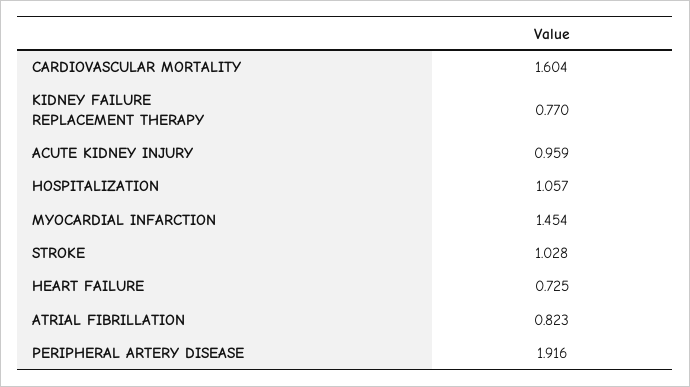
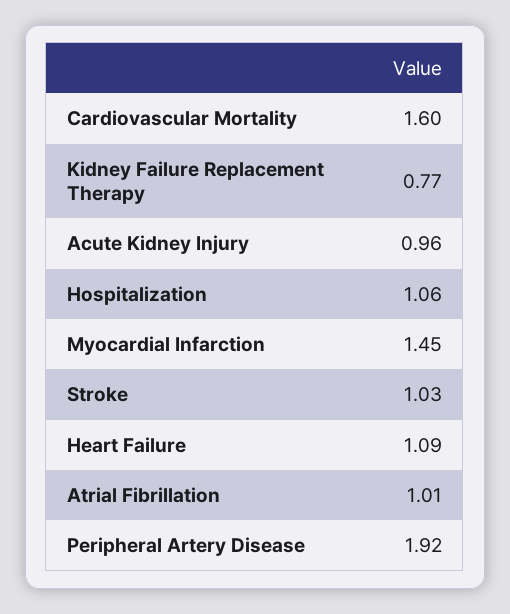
  {
    "CARDIOVASCULAR MORTALITY": 1.604,
    "KIDNEY FAILURE REPLACEMENT THERAPY": 0.77,
    "ACUTE KIDNEY INJURY": 0.959,
    "HOSPITALIZATION": 1.057,
    "MYOCARDIAL INFARCTION": 1.454,
    "STROKE": 1.028,
-   "HEART FAILURE": 0.725,
+   "HEART FAILURE": 1.09,
-   "ATRIAL FIBRILLATION": 0.823,
+   "ATRIAL FIBRILLATION": 1.01,
    "PERIPHERAL ARTERY DISEASE": 1.916
  }

